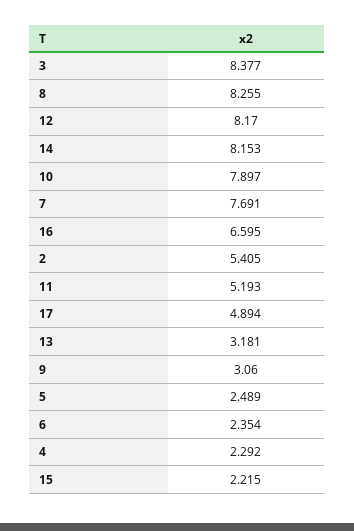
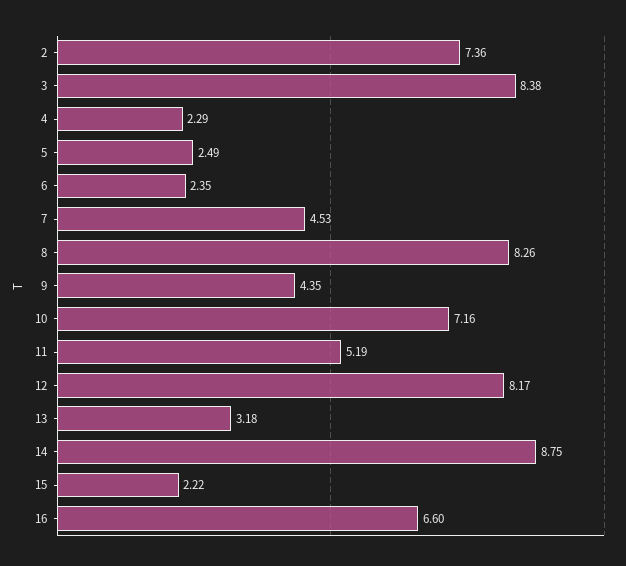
  {
    "3": 8.377,
    "8": 8.255,
    "12": 8.17,
-   "14": 8.153,
+   "14": 8.75,
-   "10": 7.897,
+   "10": 7.16,
-   "7": 7.691,
+   "7": 4.53,
    "16": 6.595,
-   "2": 5.405,
+   "2": 7.36,
    "11": 5.193,
-   "17": 4.894,
    "13": 3.181,
-   "9": 3.06,
+   "9": 4.35,
    "5": 2.489,
    "6": 2.354,
    "4": 2.292,
    "15": 2.215
  }

